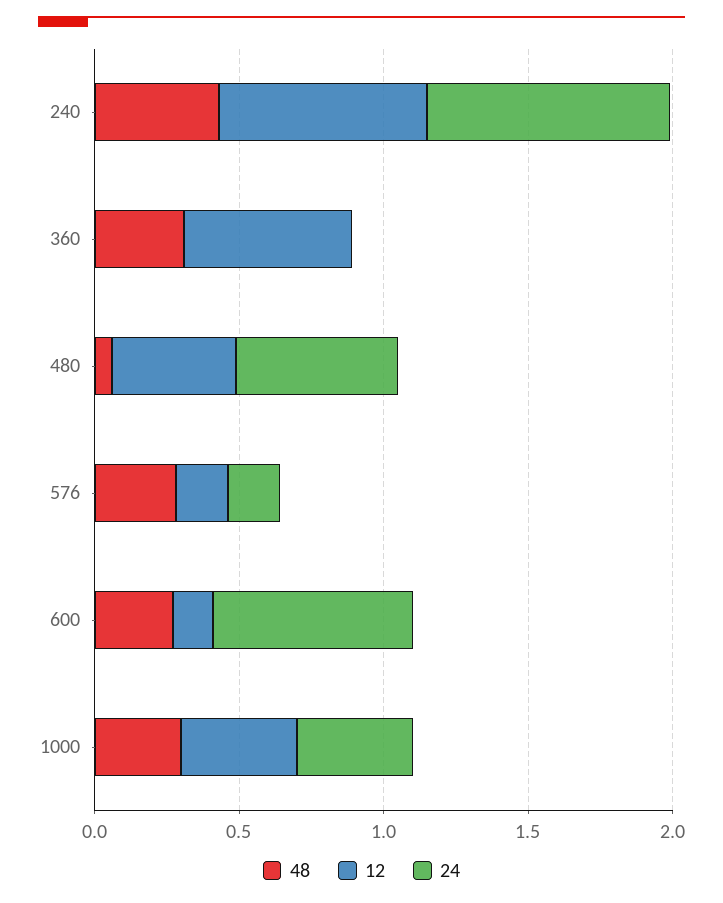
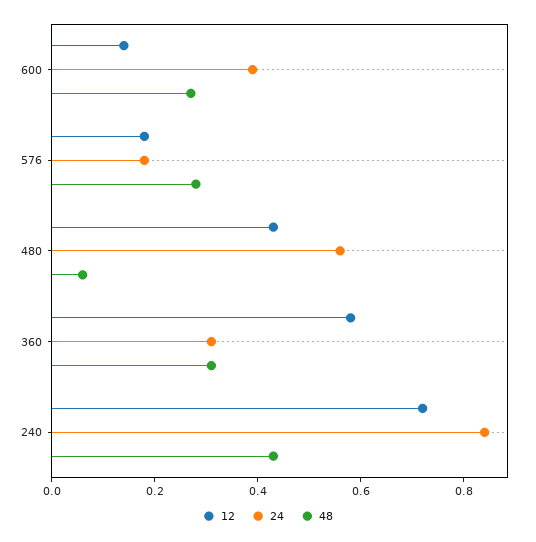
  {
    "48": {
      "240": 0.45,
      "360": 0.3,
      "480": 0.05,
      "576": 0.3,
-     "600": 0.25,
+     "600": 0.25
-     "1000": 0.3
    },
    "12": {
      "240": 0.7,
      "360": 0.6,
      "480": 0.45,
      "576": 0.2,
-     "600": 0.15,
+     "600": 0.15
-     "1000": 0.4
    },
    "24": {
      "240": 0.85,
-     "360": 0,
+     "360": 0.3,
      "480": 0.55,
      "576": 0.2,
-     "600": 0.7,
+     "600": 0.4
-     "1000": 0.4
    }
  }

